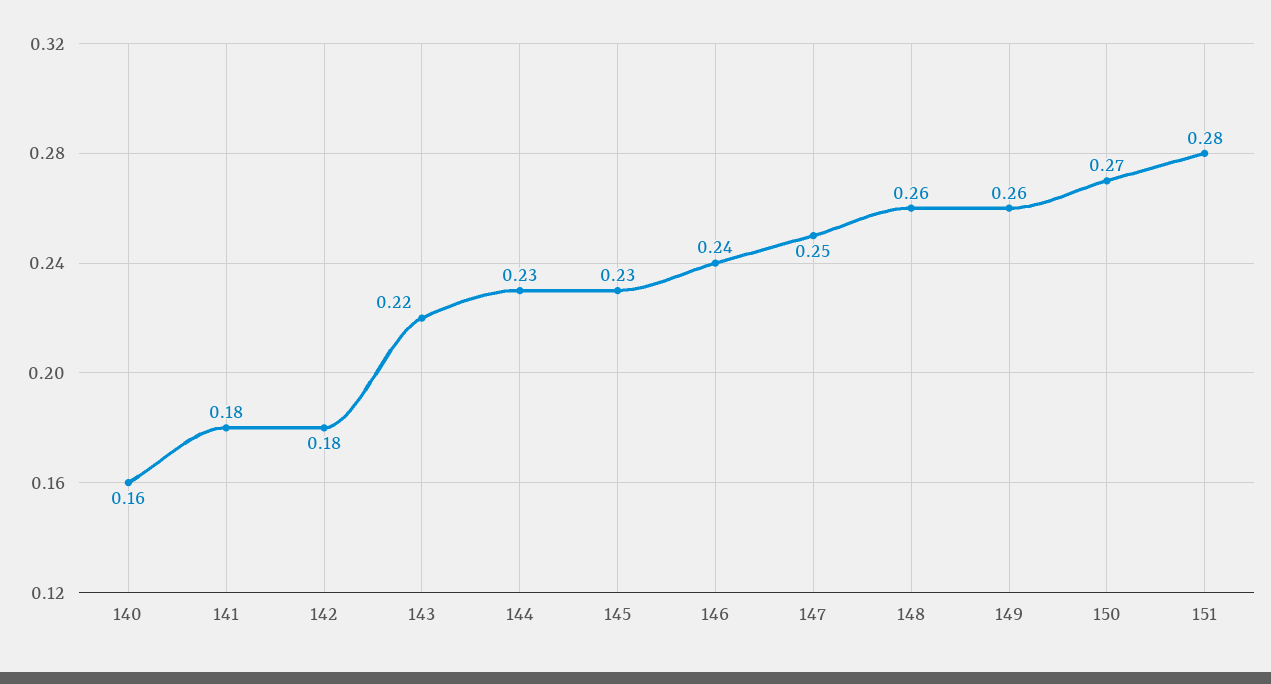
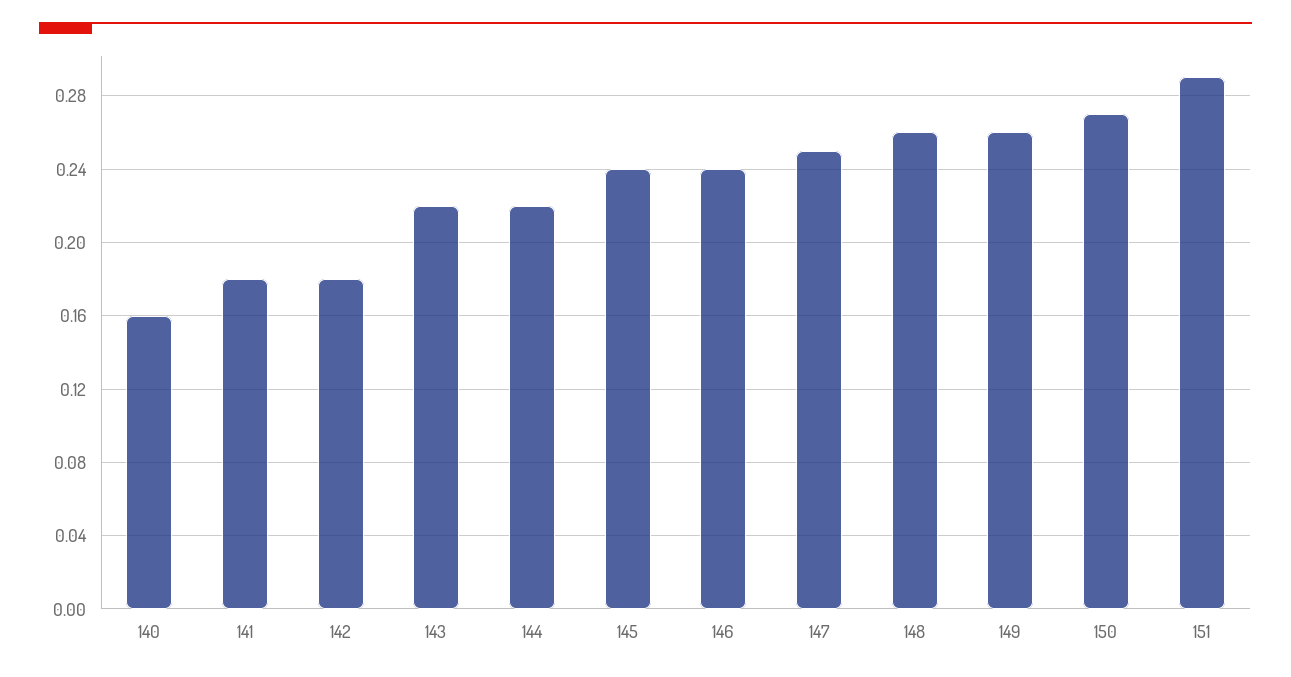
  {
    "140": 0.16,
    "141": 0.18,
    "142": 0.18,
    "143": 0.22,
-   "144": 0.23,
+   "144": 0.22,
-   "145": 0.23,
+   "145": 0.24,
    "146": 0.24,
    "147": 0.25,
    "148": 0.26,
    "149": 0.26,
    "150": 0.27,
-   "151": 0.28
+   "151": 0.29
  }

